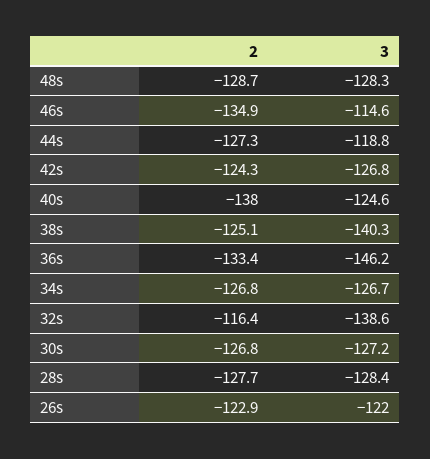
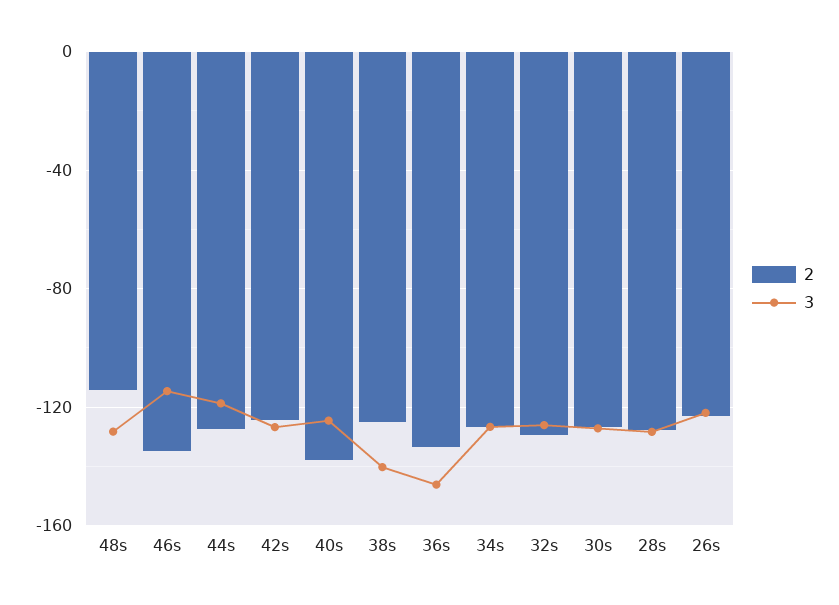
  {
    "2": {
-     "48s": -128.7,
+     "48s": -115,
      "46s": -134.9,
      "44s": -127.3,
      "42s": -124.3,
      "40s": -138,
      "38s": -125.1,
      "36s": -133.4,
      "34s": -126.8,
-     "32s": -116.4,
+     "32s": -130,
      "30s": -126.8,
      "28s": -127.7,
      "26s": -122.9
    },
    "3": {
      "48s": -128.3,
      "46s": -114.6,
      "44s": -118.8,
      "42s": -126.8,
      "40s": -124.6,
      "38s": -140.3,
      "36s": -146.2,
      "34s": -126.7,
-     "32s": -138.6,
+     "32s": -125,
      "30s": -127.2,
      "28s": -128.4,
      "26s": -122
    }
  }

